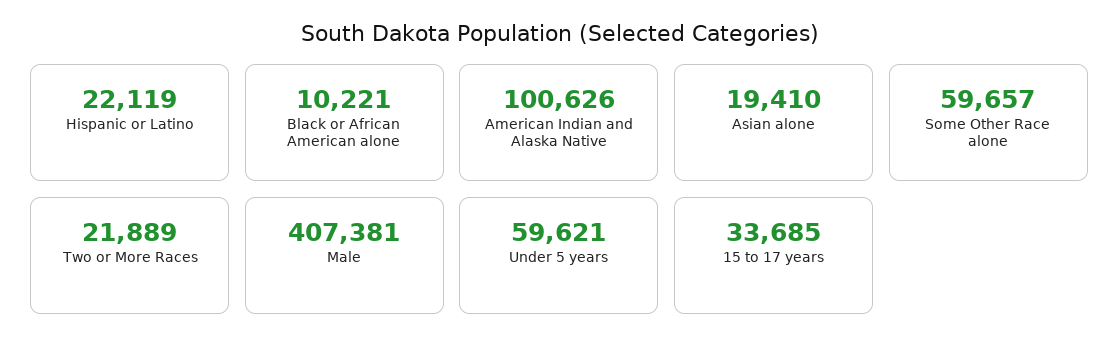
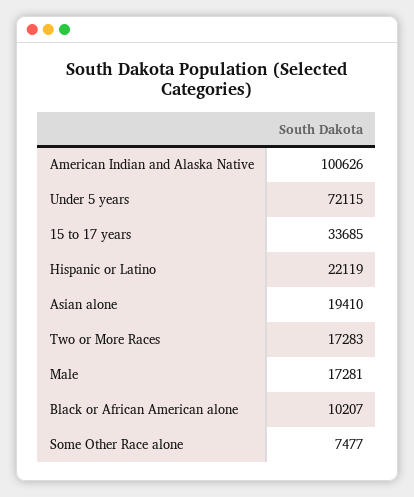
  {
    "Hispanic or Latino": 22119,
-   "Black or African American alone": 10221,
+   "Black or African American alone": 10207,
    "American Indian and Alaska Native": 100626,
    "Asian alone": 19410,
-   "Some Other Race alone": 59657,
+   "Some Other Race alone": 7477,
-   "Two or More Races": 21889,
+   "Two or More Races": 17283,
-   "Male": 407381,
+   "Male": 17281,
-   "Under 5 years": 59621,
+   "Under 5 years": 72115,
    "15 to 17 years": 33685
  }

